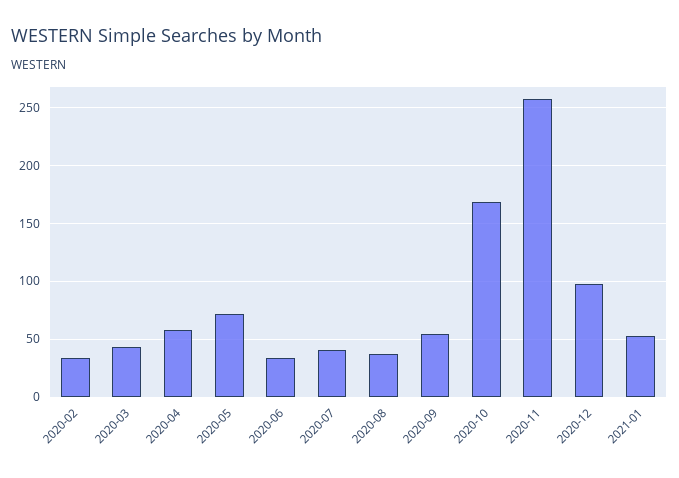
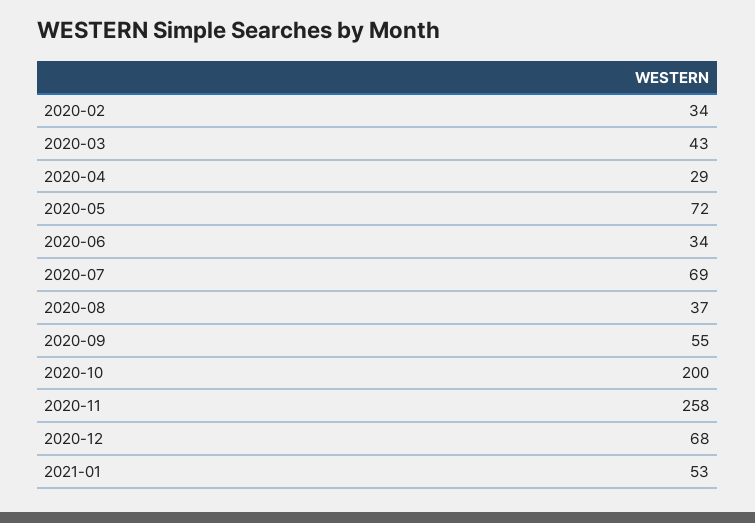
  {
    "2020-02": 34,
    "2020-03": 43,
-   "2020-04": 60,
+   "2020-04": 29,
    "2020-05": 72,
    "2020-06": 34,
-   "2020-07": 40,
+   "2020-07": 69,
    "2020-08": 37,
    "2020-09": 55,
-   "2020-10": 170,
+   "2020-10": 200,
    "2020-11": 258,
-   "2020-12": 100,
+   "2020-12": 68,
    "2021-01": 53
  }

